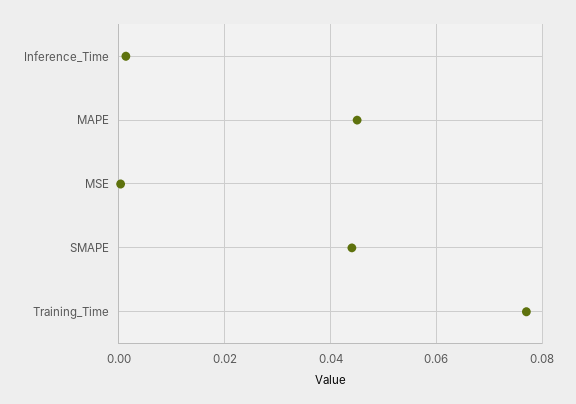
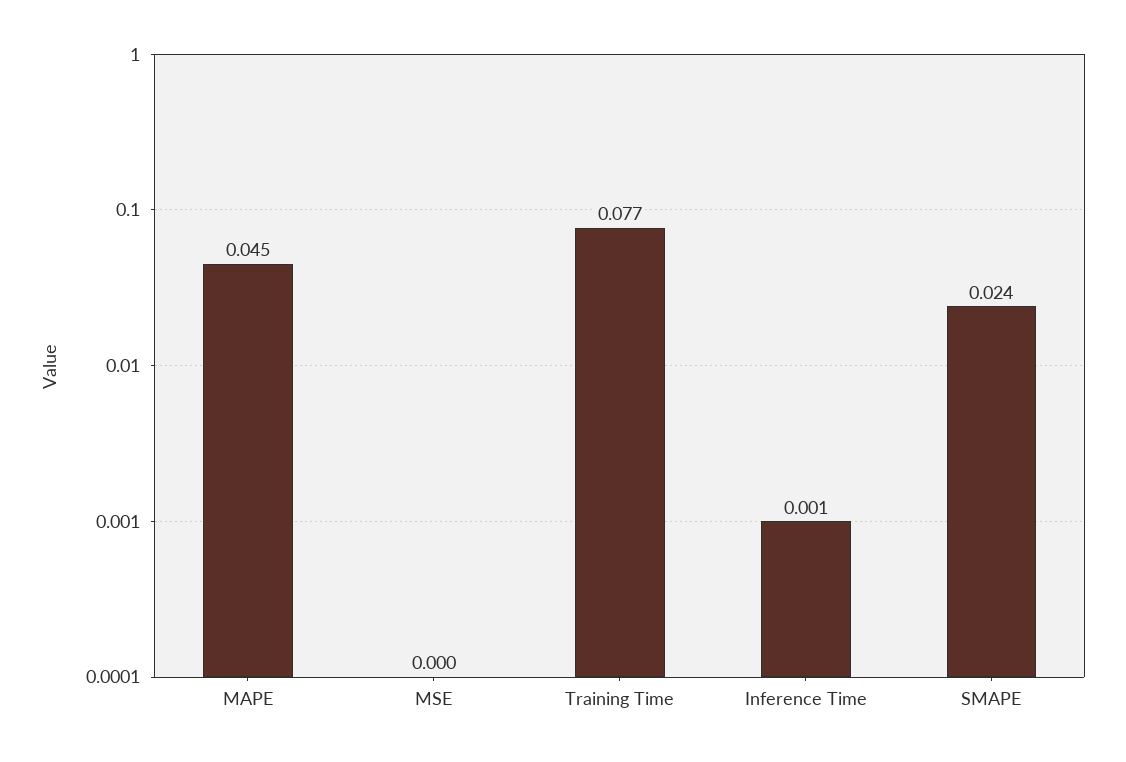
  {
    "Inference_Time": 0.001,
    "MAPE": 0.045,
    "MSE": 0,
-   "SMAPE": 0.044,
+   "SMAPE": 0.024,
    "Training_Time": 0.077
  }

